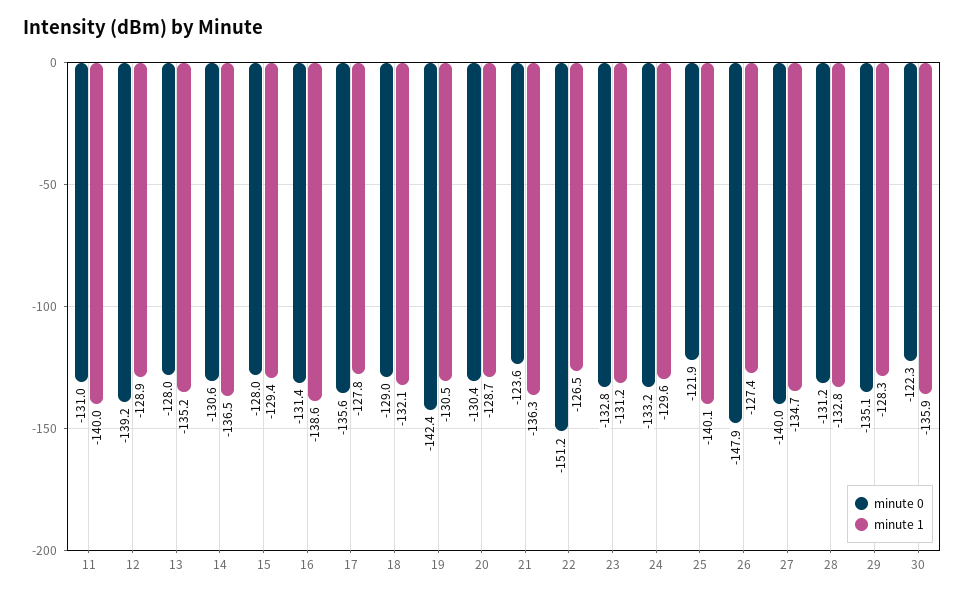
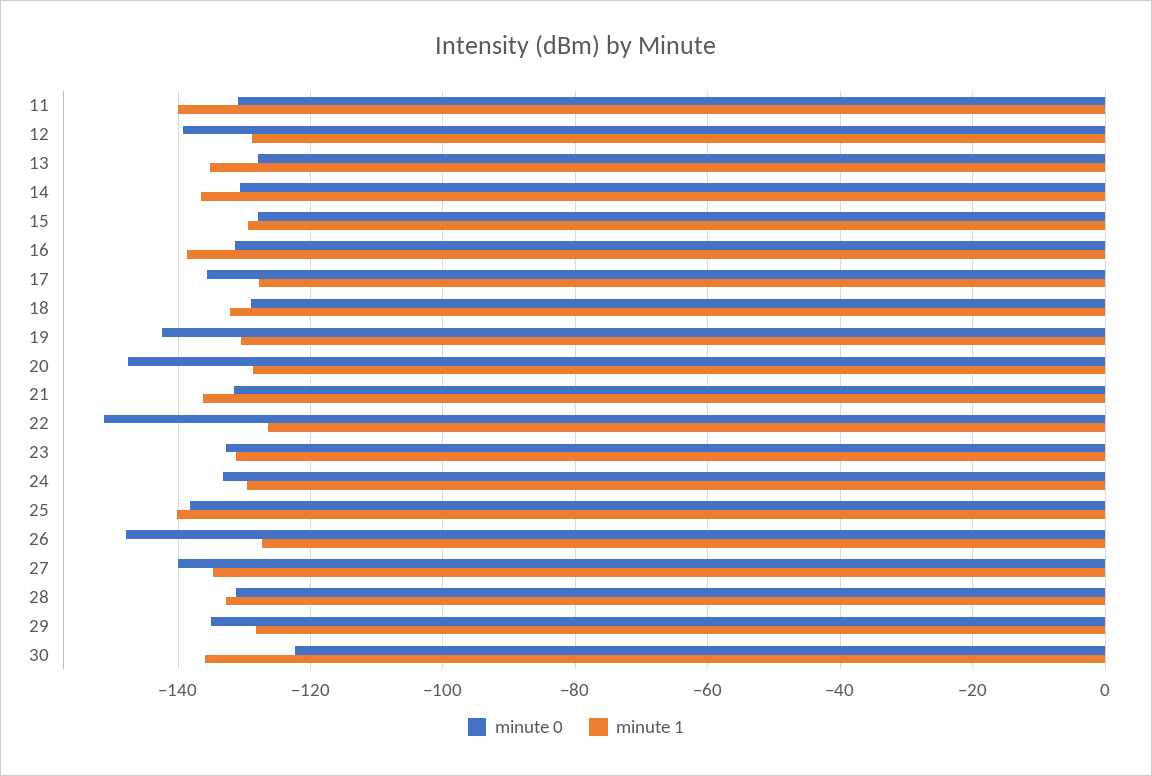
  {
    "minute 0": {
      "11": -131,
      "12": -139.2,
      "13": -128,
      "14": -130.6,
      "15": -128,
      "16": -131.4,
      "17": -135.6,
      "18": -129,
      "19": -142.4,
-     "20": -130.4,
+     "20": -148,
-     "21": -123.6,
+     "21": -132,
      "22": -151.2,
      "23": -132.8,
      "24": -133.2,
-     "25": -121.9,
+     "25": -138,
      "26": -147.9,
      "27": -140,
      "28": -131.2,
      "29": -135.1,
      "30": -122.3
    },
    "minute 1": {
      "11": -140,
      "12": -128.9,
      "13": -135.2,
      "14": -136.5,
      "15": -129.4,
      "16": -138.6,
      "17": -127.8,
      "18": -132.1,
      "19": -130.5,
      "20": -128.7,
      "21": -136.3,
      "22": -126.5,
      "23": -131.2,
      "24": -129.6,
      "25": -140.1,
      "26": -127.4,
      "27": -134.7,
      "28": -132.8,
      "29": -128.3,
      "30": -135.9
    }
  }

